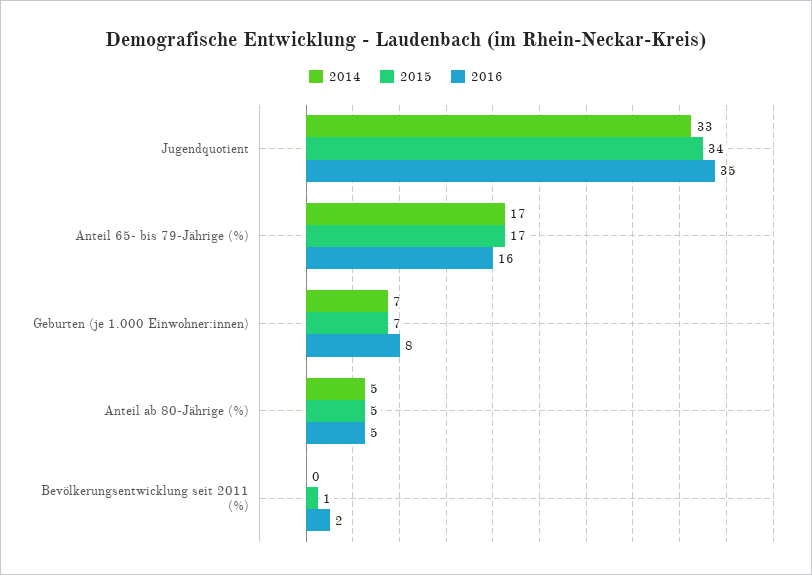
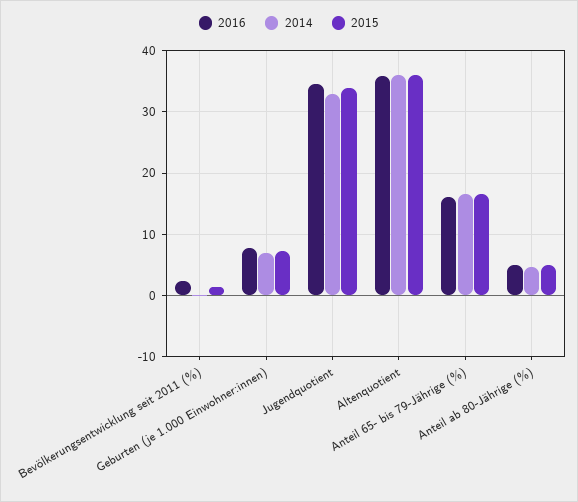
  {
    "2014": {
      "Jugendquotient": 33,
      "Anteil 65- bis 79-Jährige (%)": 17,
      "Geburten (je 1.000 Einwohner:innen)": 7,
      "Anteil ab 80-Jährige (%)": 5,
-     "Bevölkerungsentwicklung seit 2011 (%)": 0
+     "Bevölkerungsentwicklung seit 2011 (%)": 0,
+     "Altenquotient": 36
    },
    "2015": {
      "Jugendquotient": 34,
      "Anteil 65- bis 79-Jährige (%)": 17,
      "Geburten (je 1.000 Einwohner:innen)": 7,
      "Anteil ab 80-Jährige (%)": 5,
-     "Bevölkerungsentwicklung seit 2011 (%)": 1
+     "Bevölkerungsentwicklung seit 2011 (%)": 1,
+     "Altenquotient": 36
    },
    "2016": {
      "Jugendquotient": 35,
      "Anteil 65- bis 79-Jährige (%)": 16,
      "Geburten (je 1.000 Einwohner:innen)": 8,
      "Anteil ab 80-Jährige (%)": 5,
-     "Bevölkerungsentwicklung seit 2011 (%)": 2
+     "Bevölkerungsentwicklung seit 2011 (%)": 2,
+     "Altenquotient": 36
    }
  }

